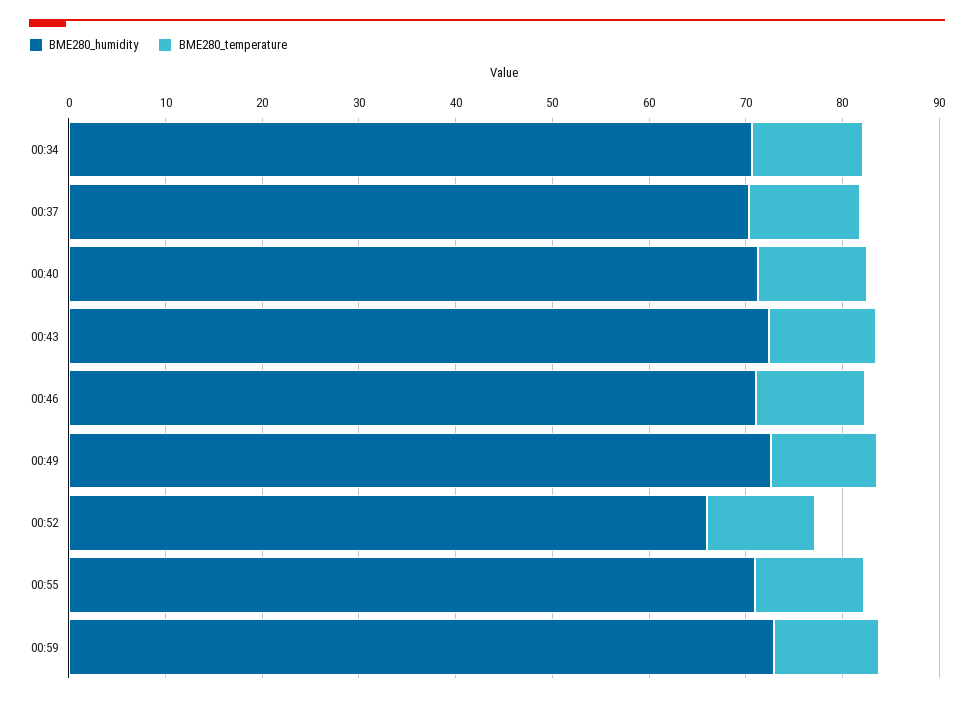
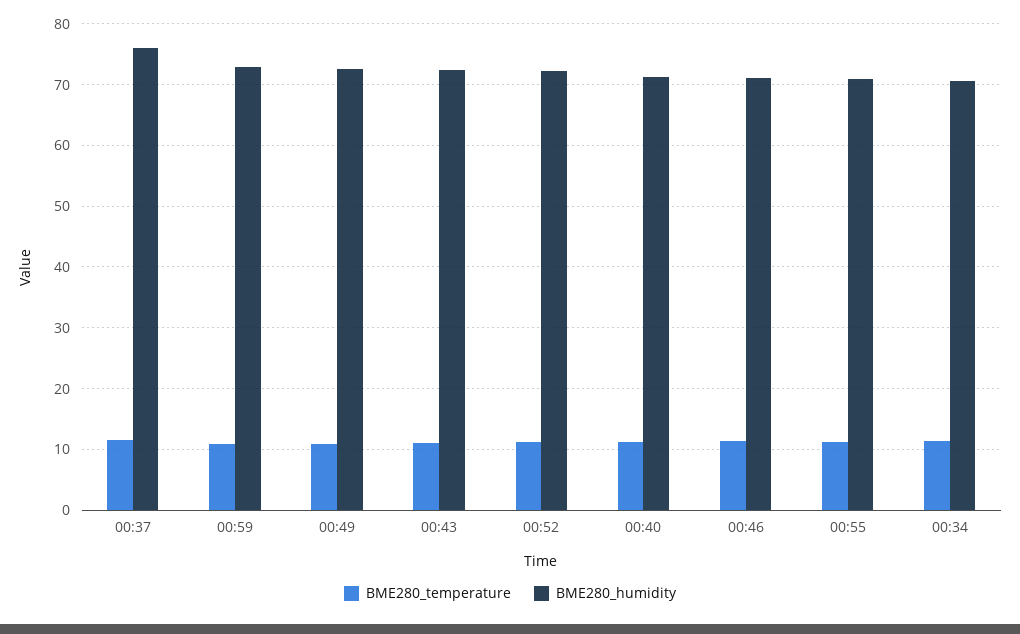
  {
    "BME280_humidity": {
      "00:34": 71,
-     "00:37": 70,
+     "00:37": 76,
      "00:40": 71,
      "00:43": 72,
      "00:46": 71,
      "00:49": 73,
-     "00:52": 66,
+     "00:52": 72,
      "00:55": 71,
      "00:59": 73
    },
    "BME280_temperature": {
      "00:34": 11,
      "00:37": 12,
      "00:40": 11,
      "00:43": 11,
      "00:46": 11,
      "00:49": 11,
      "00:52": 11,
      "00:55": 11,
      "00:59": 11
    }
  }

